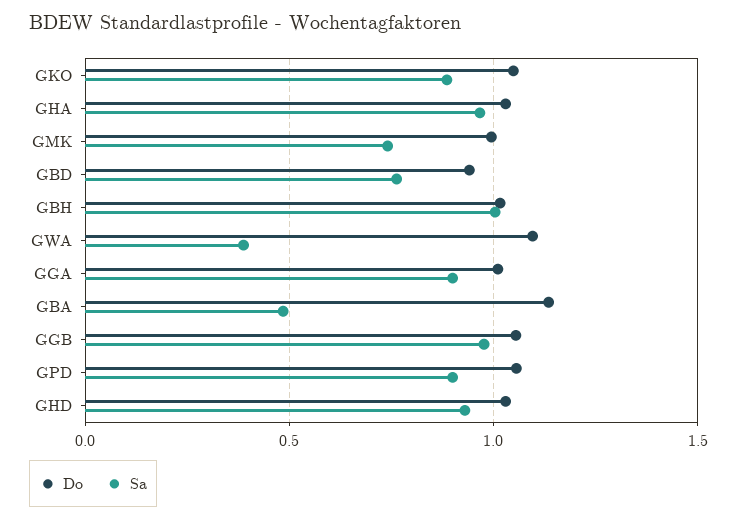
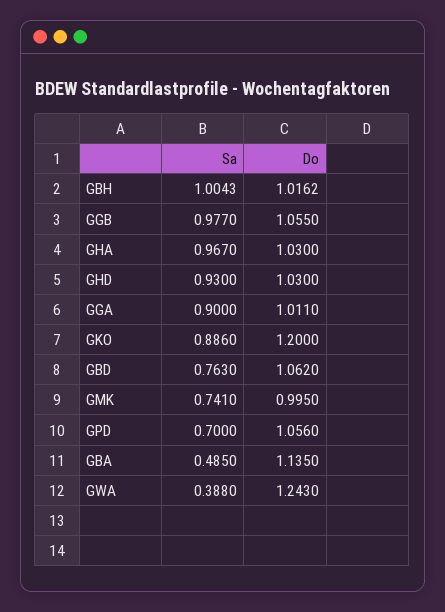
  {
    "Do": {
-     "GKO": 1.05,
+     "GKO": 1.2,
      "GHA": 1.03,
      "GMK": 0.995,
-     "GBD": 0.95,
+     "GBD": 1.062,
      "GBH": 1.0162,
-     "GWA": 1.1,
+     "GWA": 1.243,
      "GGA": 1.011,
      "GBA": 1.135,
      "GGB": 1.055,
      "GPD": 1.056,
      "GHD": 1.03
    },
    "Sa": {
      "GKO": 0.886,
      "GHA": 0.967,
      "GMK": 0.741,
      "GBD": 0.763,
      "GBH": 1.0043,
      "GWA": 0.388,
      "GGA": 0.9,
      "GBA": 0.485,
      "GGB": 0.977,
-     "GPD": 0.9,
+     "GPD": 0.7,
      "GHD": 0.93
    }
  }

